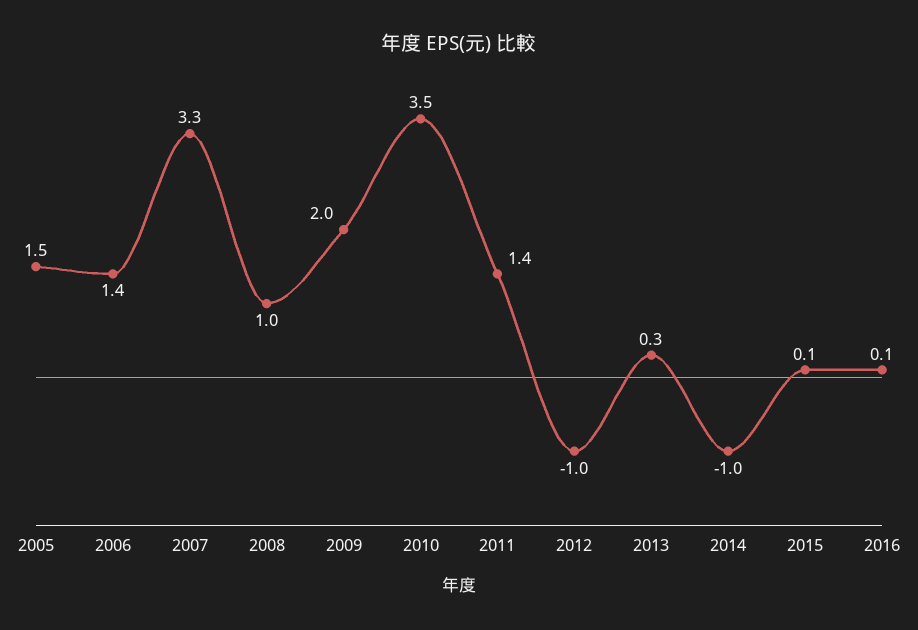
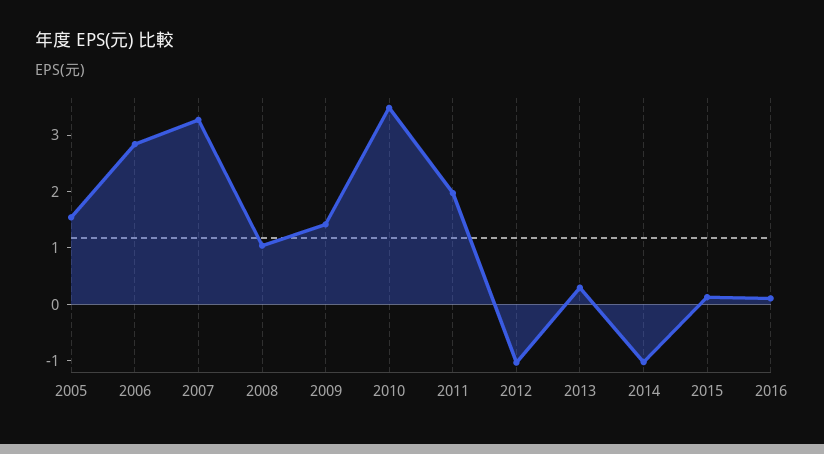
  {
    "2005": 1.5,
-   "2006": 1.4,
+   "2006": 2.8,
    "2007": 3.3,
    "2008": 1,
-   "2009": 2,
+   "2009": 1.4,
    "2010": 3.5,
-   "2011": 1.4,
+   "2011": 2,
    "2012": -1,
    "2013": 0.3,
    "2014": -1,
    "2015": 0.1,
    "2016": 0.1
  }

